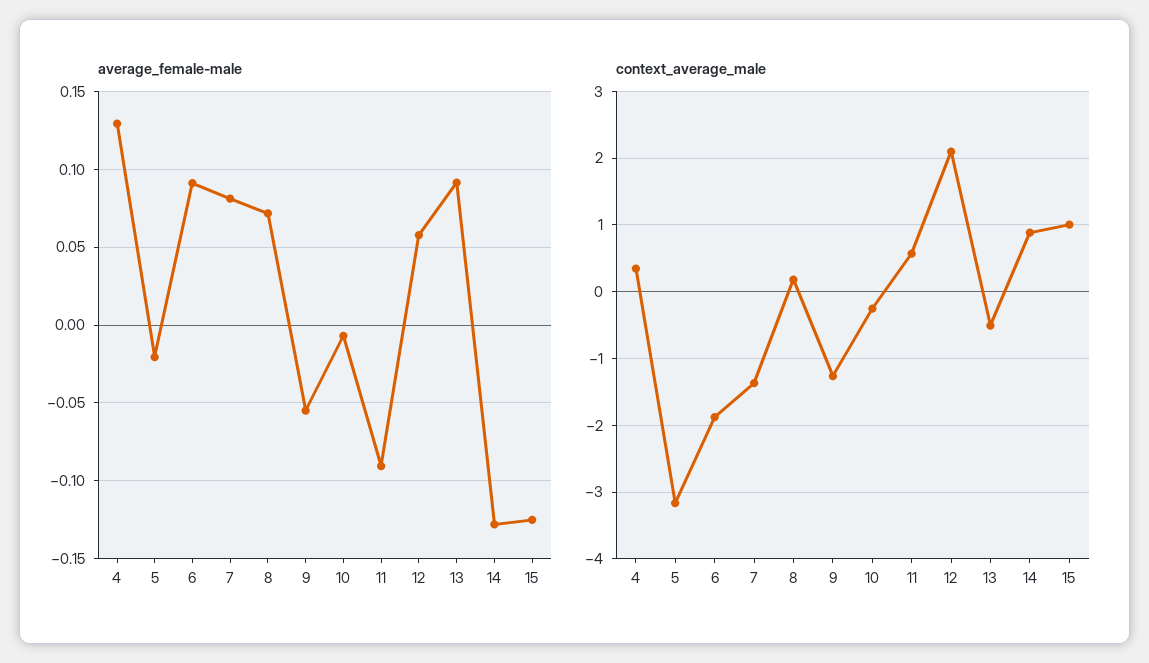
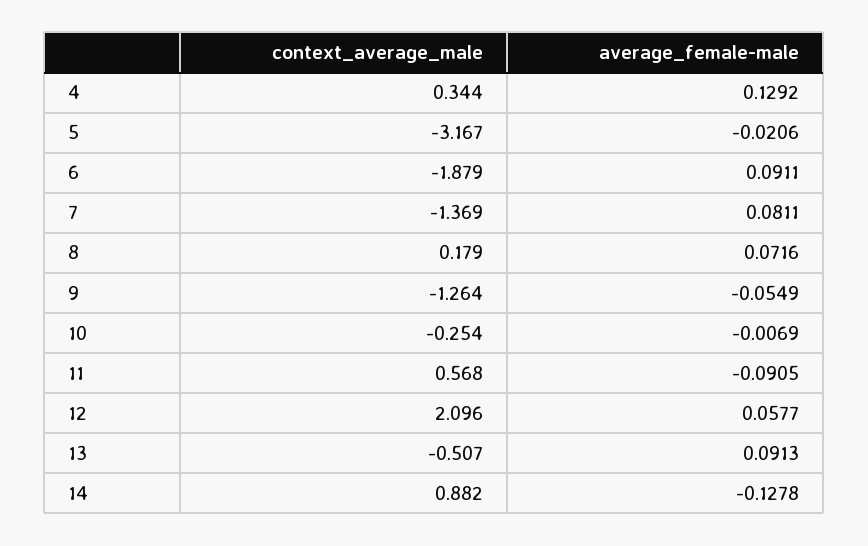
  {
    "average_female-male": {
      "4": 0.1292,
      "5": -0.0206,
      "6": 0.0911,
      "7": 0.0811,
      "8": 0.0716,
      "9": -0.0549,
      "10": -0.0069,
      "11": -0.0905,
      "12": 0.0577,
      "13": 0.0913,
-     "14": -0.1278,
+     "14": -0.1278
-     "15": -0.125
    },
    "context_average_male": {
      "4": 0.344,
      "5": -3.167,
      "6": -1.879,
      "7": -1.369,
      "8": 0.179,
      "9": -1.264,
      "10": -0.254,
      "11": 0.568,
      "12": 2.096,
      "13": -0.507,
-     "14": 0.882,
+     "14": 0.882
-     "15": 1
    }
  }

